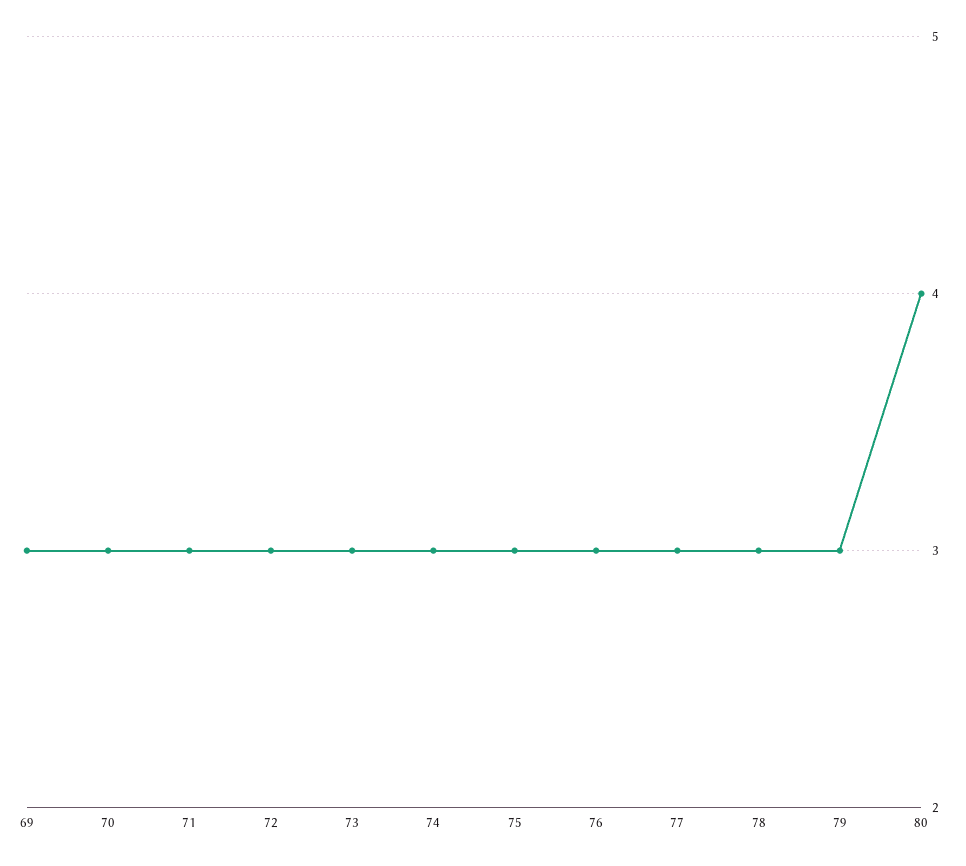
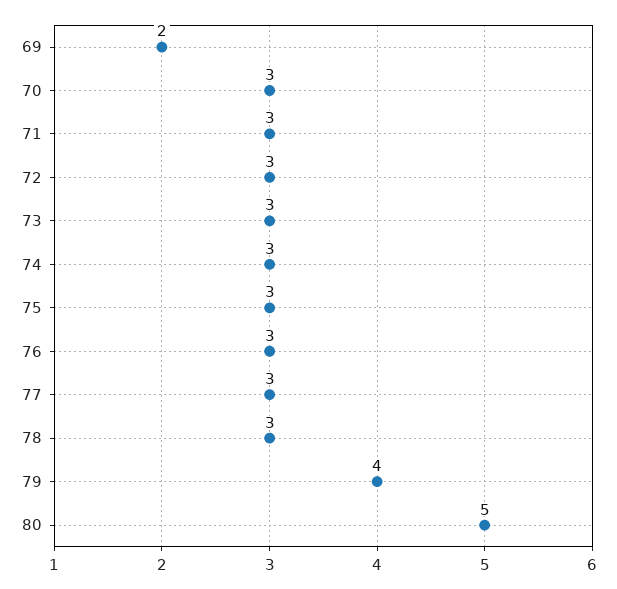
  {
-   "69": 3,
+   "69": 2,
    "70": 3,
    "71": 3,
    "72": 3,
    "73": 3,
    "74": 3,
    "75": 3,
    "76": 3,
    "77": 3,
    "78": 3,
-   "79": 3,
+   "79": 4,
-   "80": 4
+   "80": 5
  }

